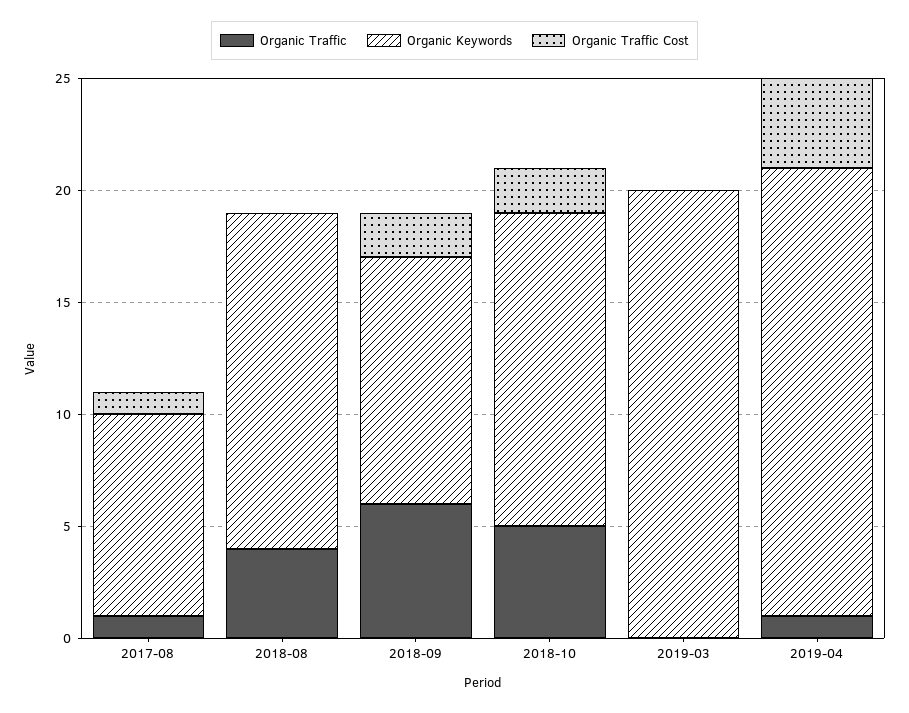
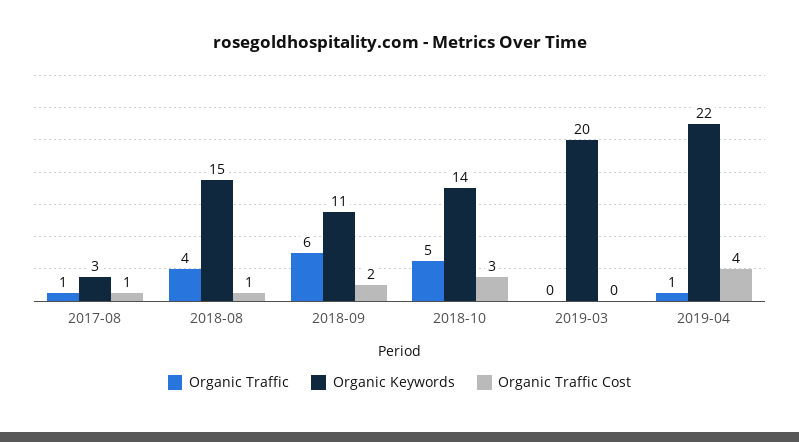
  {
    "Organic Traffic": {
      "2017-08": 1,
      "2018-08": 4,
      "2018-09": 6,
      "2018-10": 5,
      "2019-03": 0,
      "2019-04": 1
    },
    "Organic Keywords": {
-     "2017-08": 9,
+     "2017-08": 3,
      "2018-08": 15,
      "2018-09": 11,
      "2018-10": 14,
      "2019-03": 20,
-     "2019-04": 20
+     "2019-04": 22
    },
    "Organic Traffic Cost": {
      "2017-08": 1,
-     "2018-08": 0,
+     "2018-08": 1,
      "2018-09": 2,
-     "2018-10": 2,
+     "2018-10": 3,
      "2019-03": 0,
      "2019-04": 4
    }
  }

